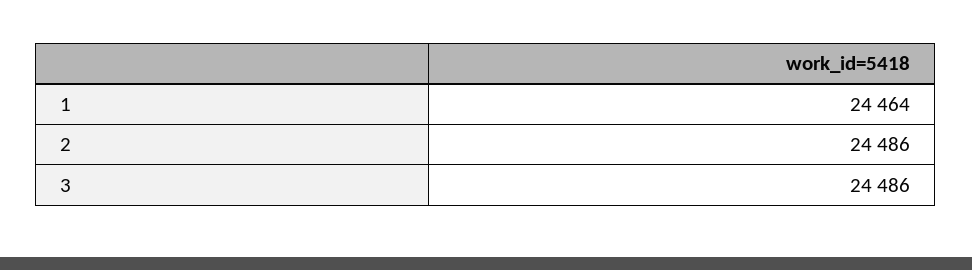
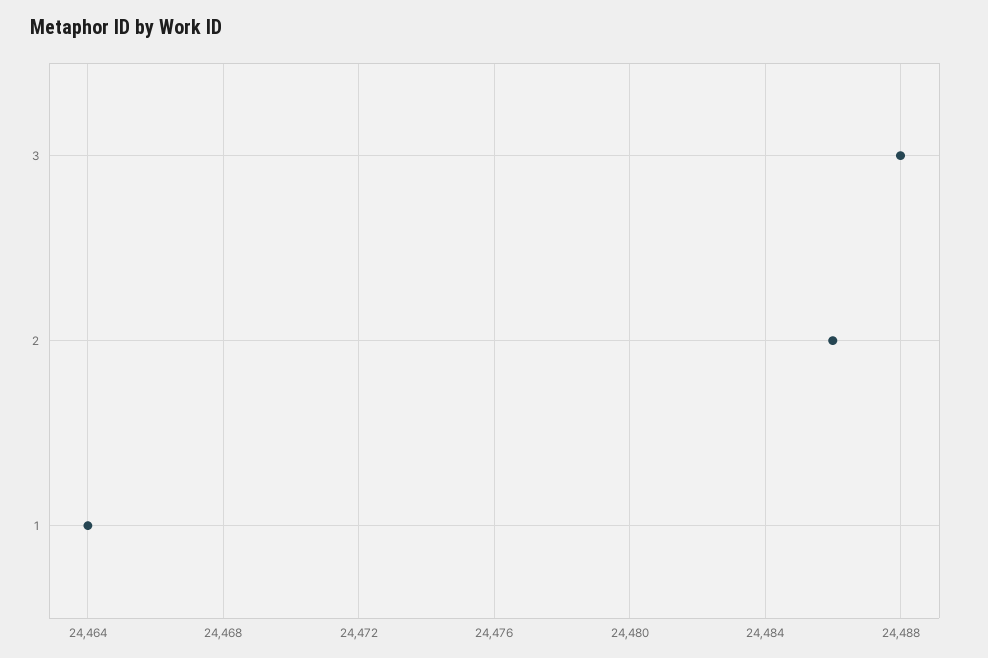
  {
    "1": 24464,
    "2": 24486,
-   "3": 24486
+   "3": 24488
  }

